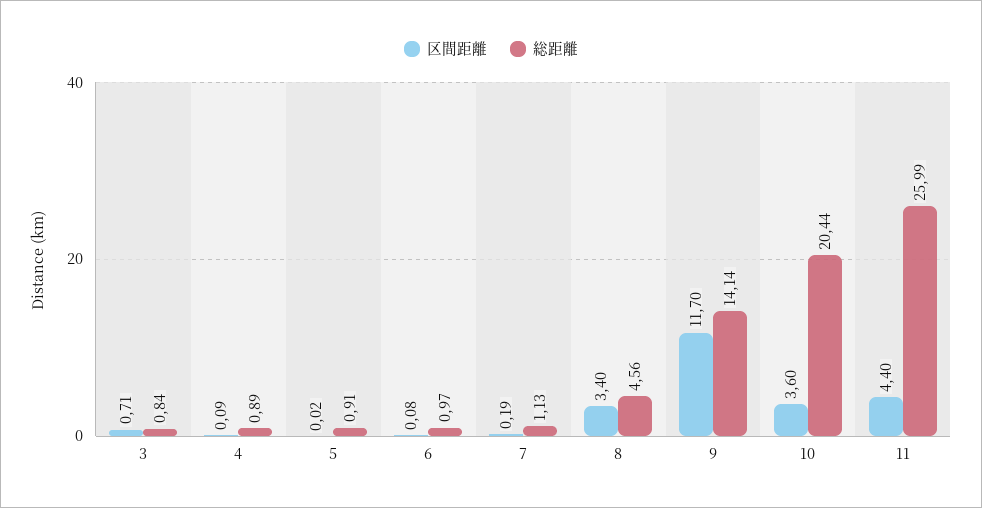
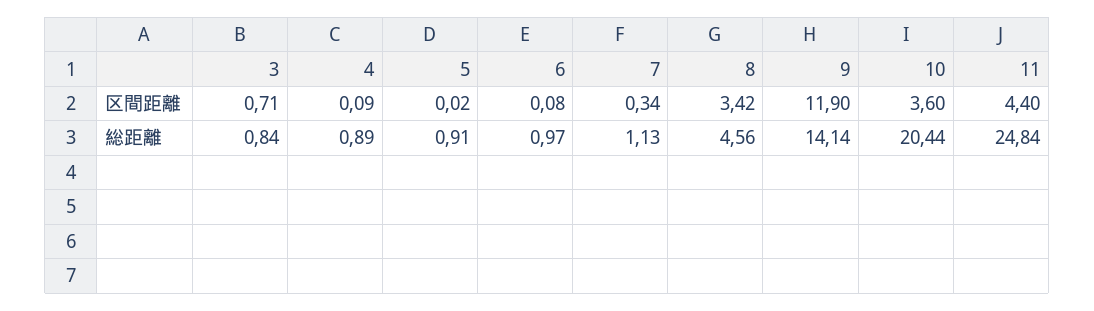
  {
    "区間距離": {
      "3": 0.71,
      "4": 0.09,
      "5": 0.02,
      "6": 0.08,
-     "7": 0.19,
+     "7": 0.34,
-     "8": 3.4,
+     "8": 3.42,
-     "9": 11.7,
+     "9": 11.9,
      "10": 3.6,
      "11": 4.4
    },
    "総距離": {
      "3": 0.84,
      "4": 0.89,
      "5": 0.91,
      "6": 0.97,
      "7": 1.13,
      "8": 4.56,
      "9": 14.14,
      "10": 20.44,
-     "11": 25.99
+     "11": 24.84
    }
  }

